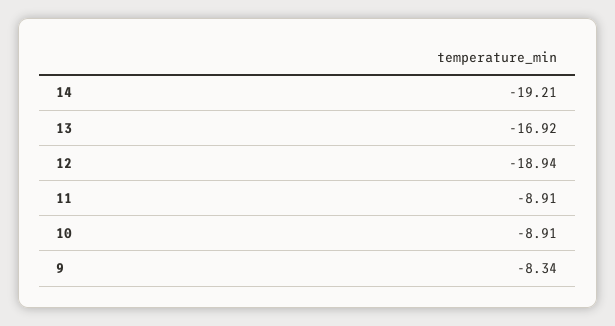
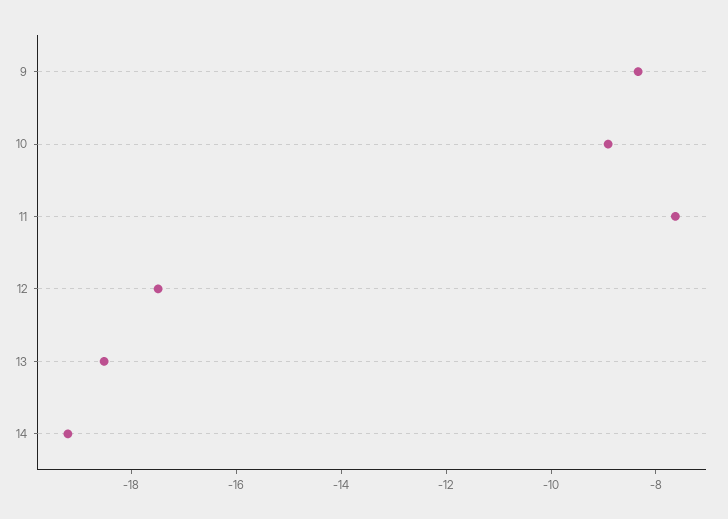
  {
    "14": -19.21,
-   "13": -16.92,
+   "13": -18.5,
-   "12": -18.94,
+   "12": -17.5,
-   "11": -8.91,
+   "11": -7.5,
    "10": -8.91,
    "9": -8.34
  }

